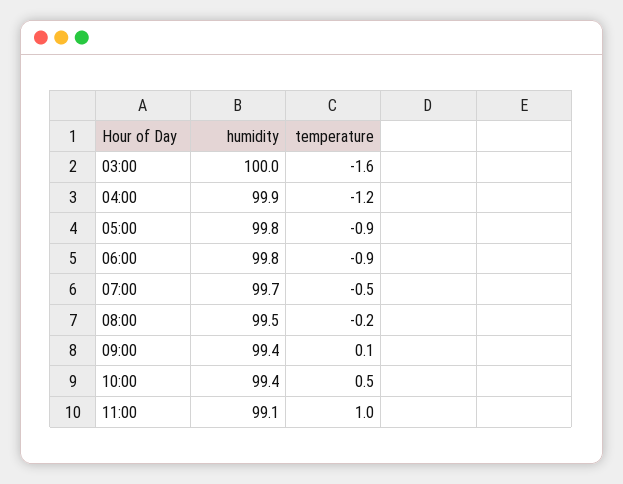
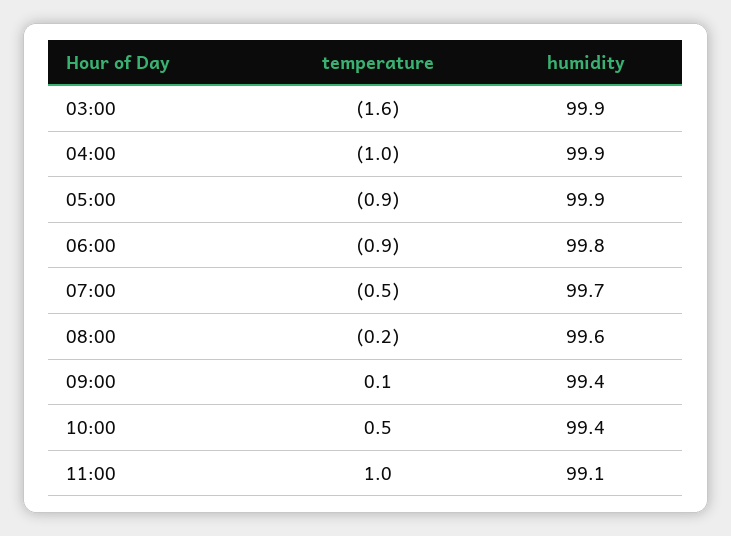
  {
    "humidity": {
-     "03:00": 100,
+     "03:00": 99.9,
      "04:00": 99.9,
-     "05:00": 99.8,
+     "05:00": 99.9,
      "06:00": 99.8,
      "07:00": 99.7,
-     "08:00": 99.5,
+     "08:00": 99.6,
      "09:00": 99.4,
      "10:00": 99.4,
      "11:00": 99.1
    },
    "temperature": {
      "03:00": -1.6,
-     "04:00": -1.2,
+     "04:00": -1,
      "05:00": -0.9,
      "06:00": -0.9,
      "07:00": -0.5,
      "08:00": -0.2,
      "09:00": 0.1,
      "10:00": 0.5,
      "11:00": 1
    }
  }

